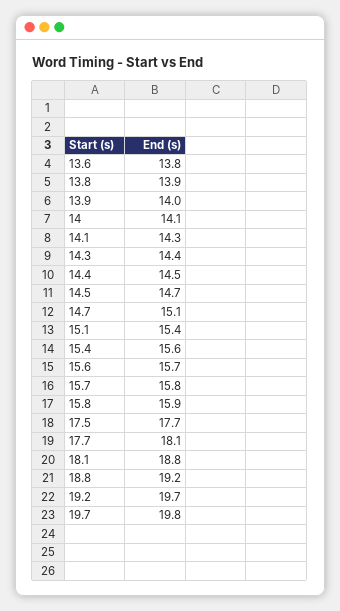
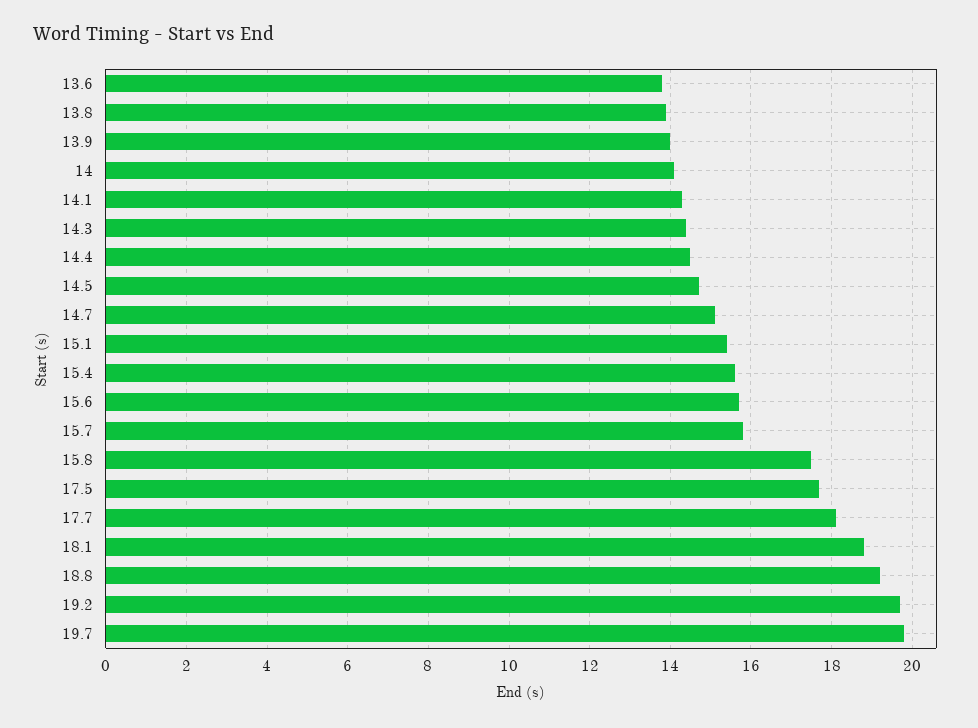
  {
    "13.6": 13.8,
    "13.8": 13.9,
    "13.9": 14,
    "14": 14.1,
    "14.1": 14.3,
    "14.3": 14.4,
    "14.4": 14.5,
    "14.5": 14.7,
    "14.7": 15.1,
    "15.1": 15.4,
    "15.4": 15.6,
    "15.6": 15.7,
    "15.7": 15.8,
-   "15.8": 15.9,
+   "15.8": 17.5,
    "17.5": 17.7,
    "17.7": 18.1,
    "18.1": 18.8,
    "18.8": 19.2,
    "19.2": 19.7,
    "19.7": 19.8
  }

